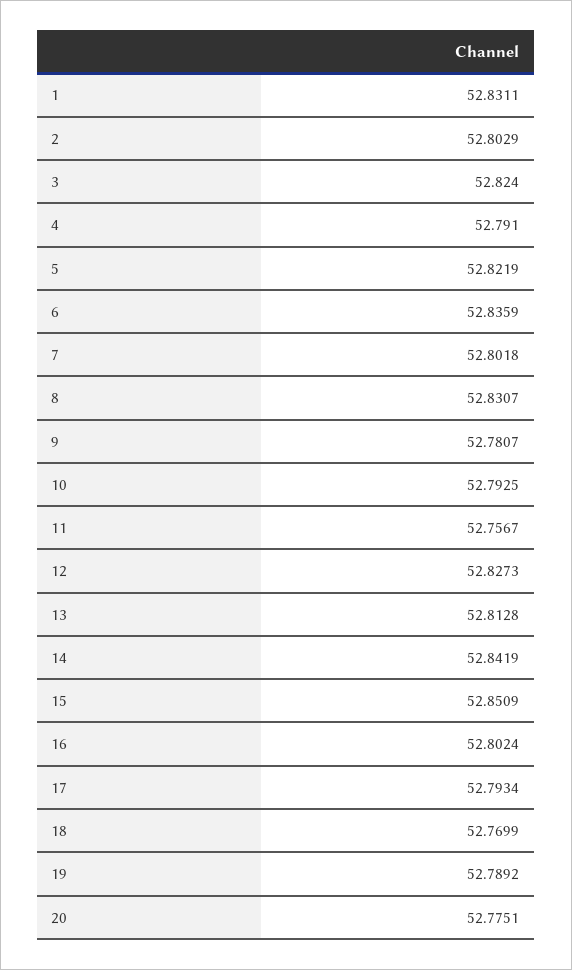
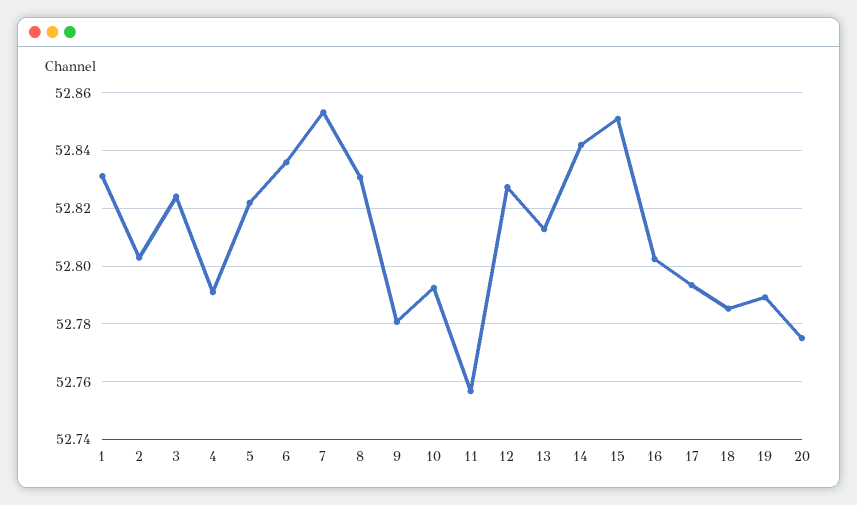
  {
    "1": 52.8311,
    "2": 52.8029,
    "3": 52.824,
    "4": 52.791,
    "5": 52.8219,
    "6": 52.8359,
-   "7": 52.8018,
+   "7": 52.8525,
    "8": 52.8307,
    "9": 52.7807,
    "10": 52.7925,
    "11": 52.7567,
    "12": 52.8273,
    "13": 52.8128,
    "14": 52.8419,
    "15": 52.8509,
    "16": 52.8024,
    "17": 52.7934,
-   "18": 52.7699,
+   "18": 52.785,
    "19": 52.7892,
    "20": 52.7751
  }

